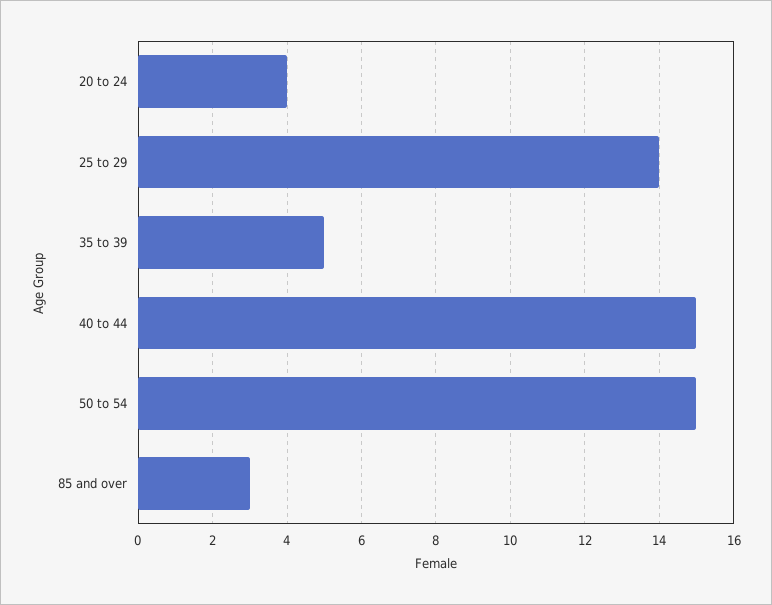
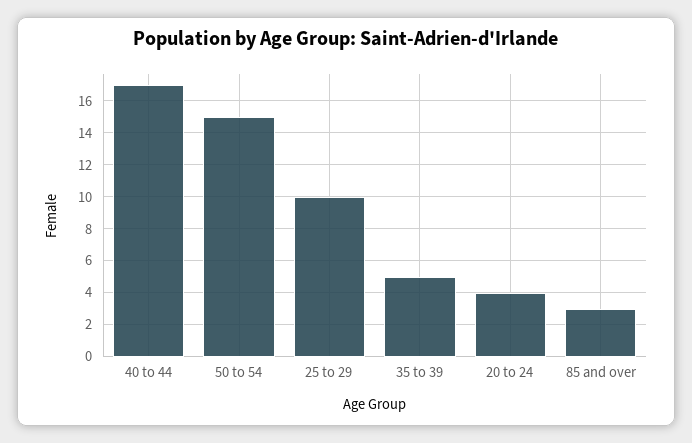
  {
    "20 to 24": 4,
-   "25 to 29": 14,
+   "25 to 29": 10,
    "35 to 39": 5,
-   "40 to 44": 15,
+   "40 to 44": 17,
    "50 to 54": 15,
    "85 and over": 3
  }

